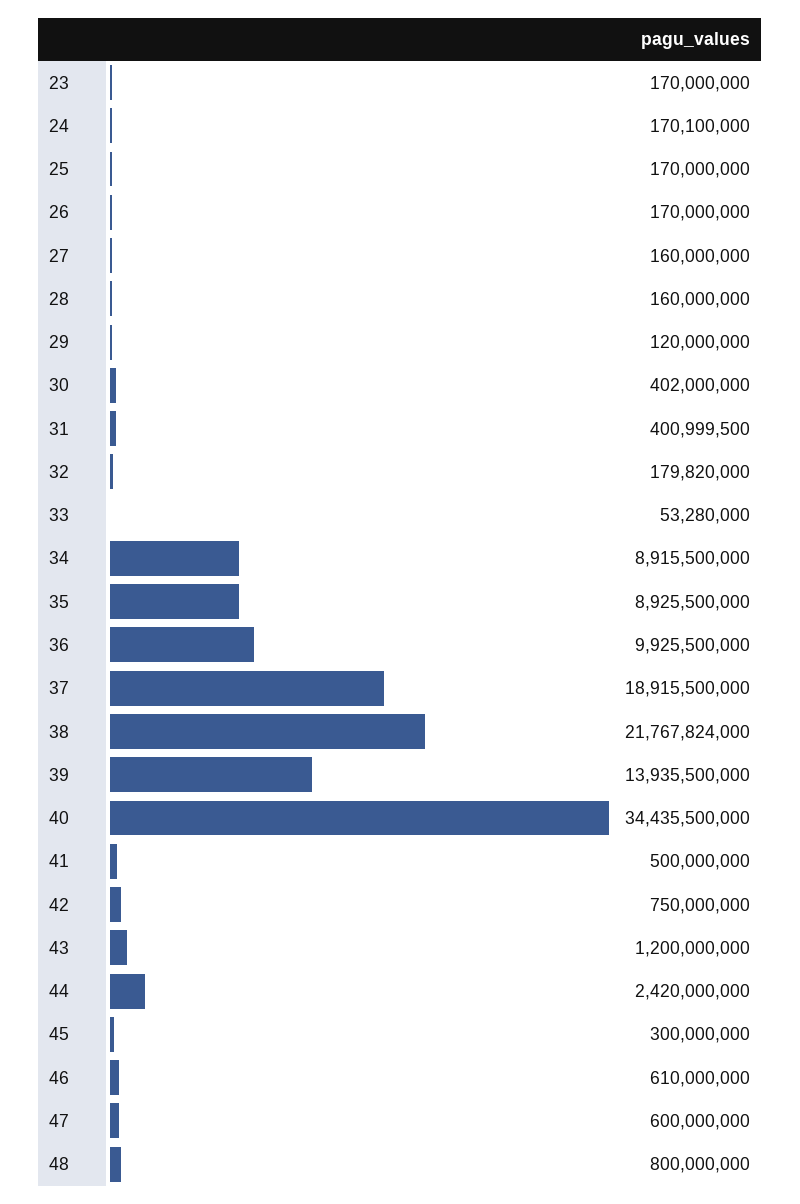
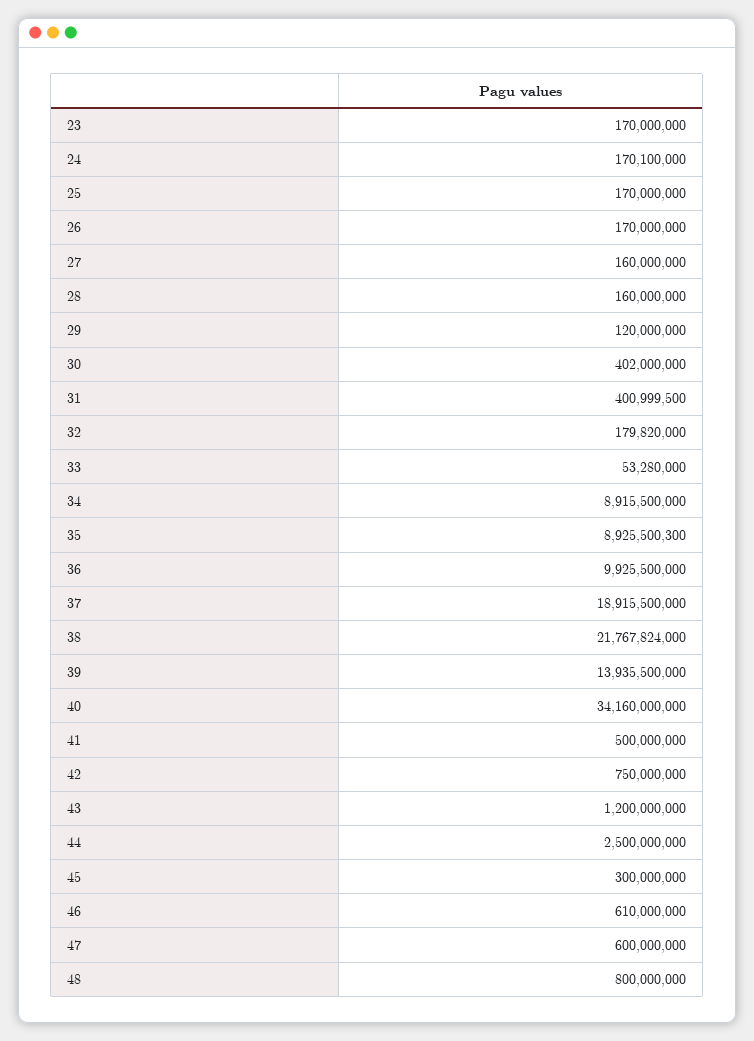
  {
    "23": 170000000,
    "24": 170100000,
    "25": 170000000,
    "26": 170000000,
    "27": 160000000,
    "28": 160000000,
    "29": 120000000,
    "30": 402000000,
    "31": 400999500,
    "32": 179820000,
    "33": 53280000,
    "34": 8915500000,
-   "35": 8925500000,
+   "35": 8925500300,
    "36": 9925500000,
    "37": 18915500000,
    "38": 21767824000,
    "39": 13935500000,
-   "40": 34435500000,
+   "40": 34160000000,
    "41": 500000000,
    "42": 750000000,
    "43": 1200000000,
-   "44": 2420000000,
+   "44": 2500000000,
    "45": 300000000,
    "46": 610000000,
    "47": 600000000,
    "48": 800000000
  }

